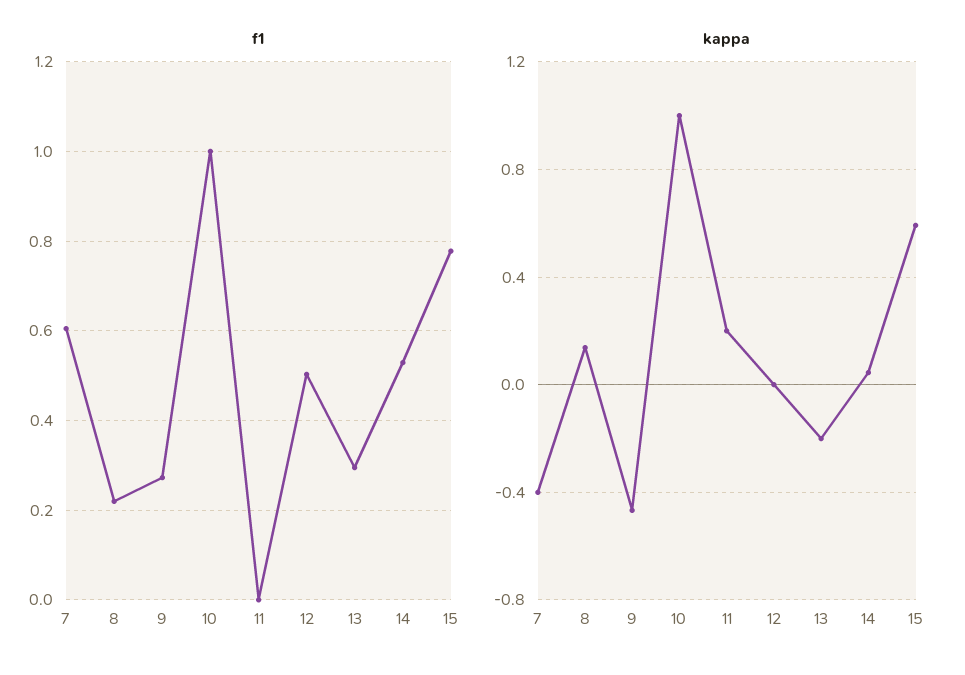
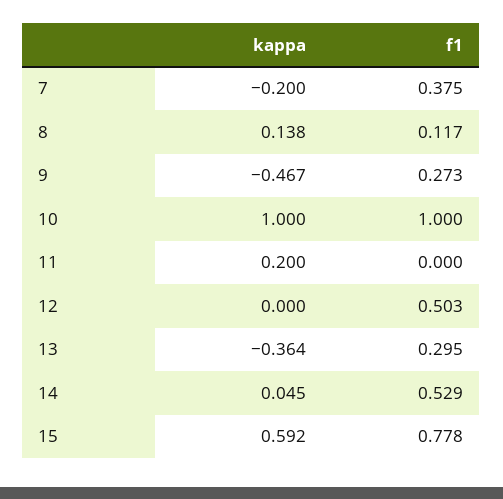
  {
    "f1": {
-     "7": 0.6,
+     "7": 0.375,
-     "8": 0.22,
+     "8": 0.117,
      "9": 0.273,
      "10": 1,
      "11": 0,
      "12": 0.503,
      "13": 0.295,
      "14": 0.529,
      "15": 0.778
    },
    "kappa": {
-     "7": -0.4,
+     "7": -0.2,
      "8": 0.138,
      "9": -0.467,
      "10": 1,
      "11": 0.2,
      "12": 0,
-     "13": -0.2,
+     "13": -0.364,
      "14": 0.045,
      "15": 0.592
    }
  }

